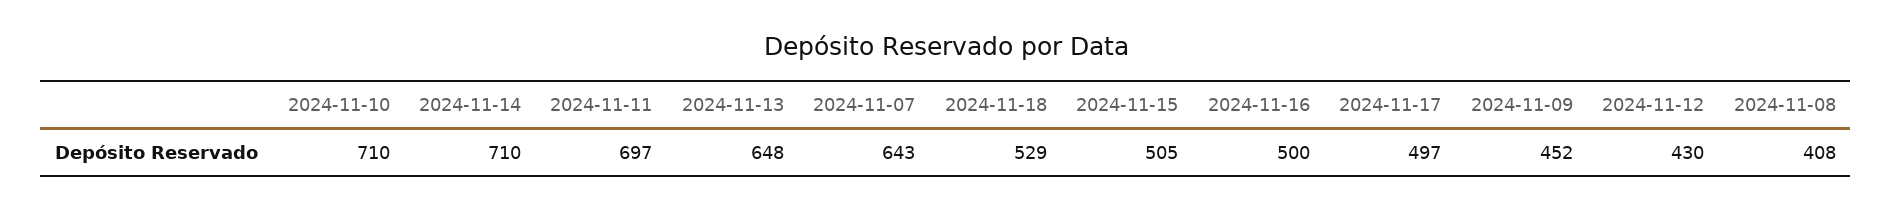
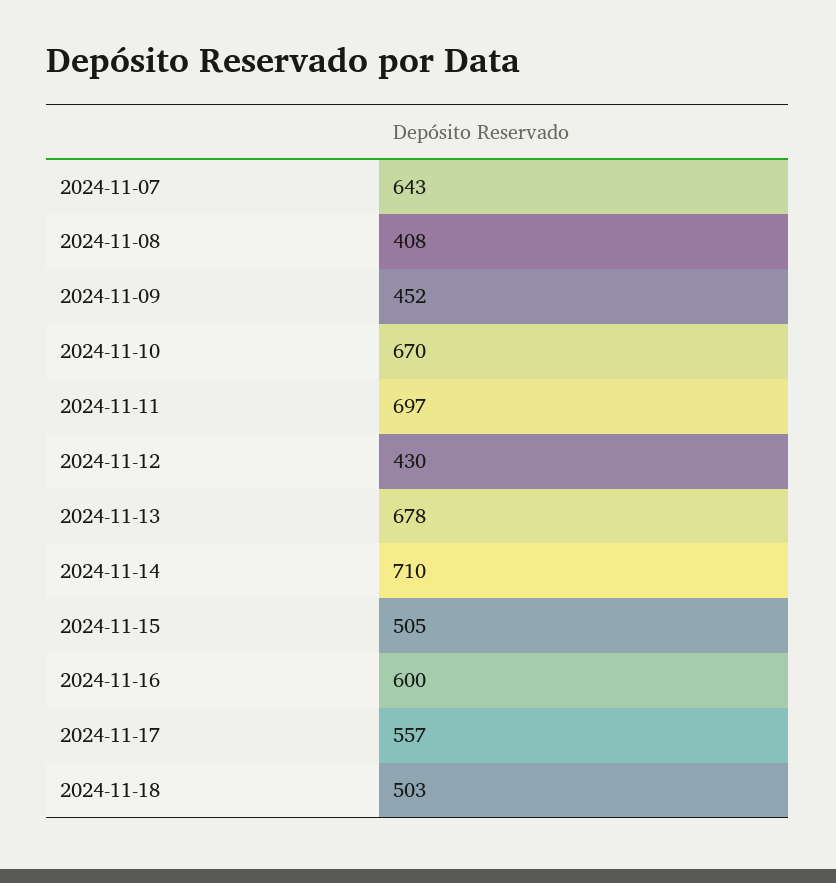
  {
-   "2024-11-10": 710,
+   "2024-11-10": 670,
    "2024-11-14": 710,
    "2024-11-11": 697,
-   "2024-11-13": 648,
+   "2024-11-13": 678,
    "2024-11-07": 643,
-   "2024-11-18": 529,
+   "2024-11-18": 503,
    "2024-11-15": 505,
-   "2024-11-16": 500,
+   "2024-11-16": 600,
-   "2024-11-17": 497,
+   "2024-11-17": 557,
    "2024-11-09": 452,
    "2024-11-12": 430,
    "2024-11-08": 408
  }

